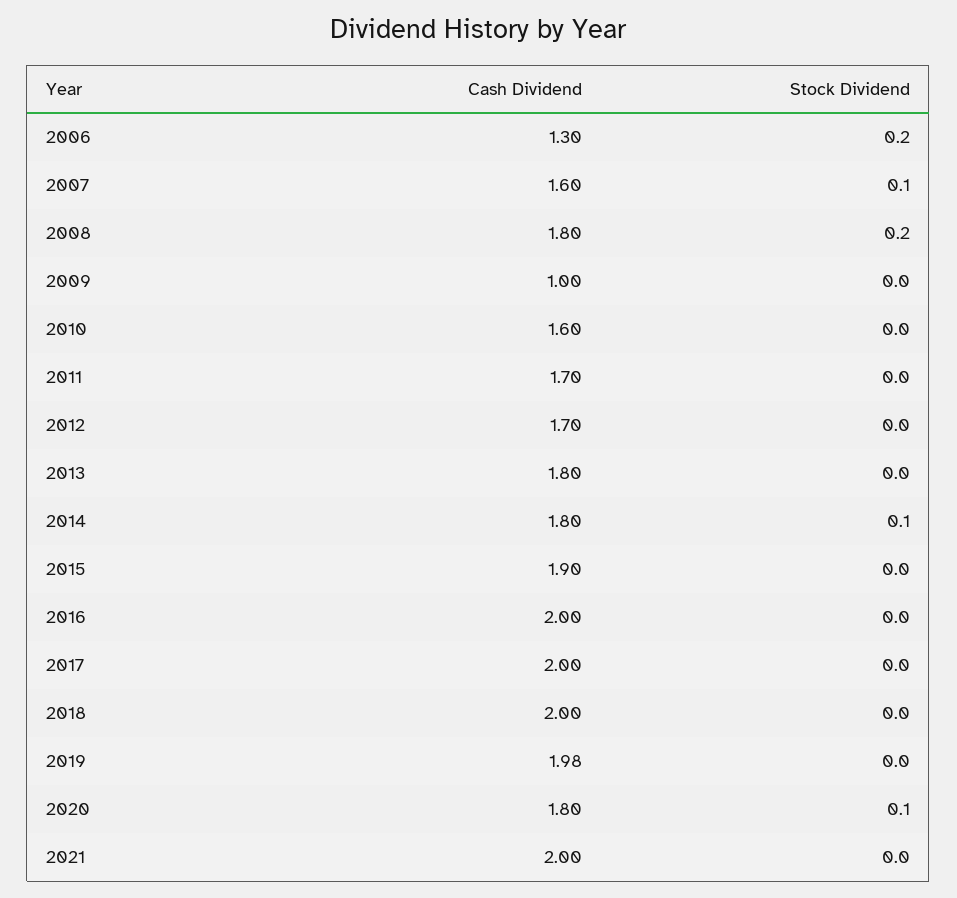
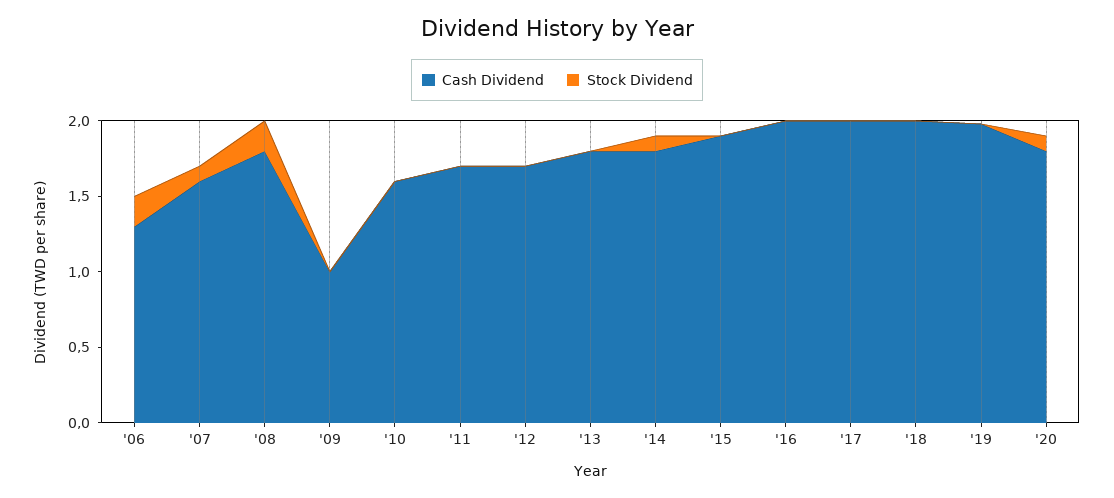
  {
    "Cash Dividend": {
      "2006": 1.3,
      "2007": 1.6,
      "2008": 1.8,
      "2009": 1,
      "2010": 1.6,
      "2011": 1.7,
      "2012": 1.7,
      "2013": 1.8,
      "2014": 1.8,
      "2015": 1.9,
      "2016": 2,
      "2017": 2,
      "2018": 2,
      "2019": 1.98,
-     "2020": 1.8,
+     "2020": 1.8
-     "2021": 2
    },
    "Stock Dividend": {
      "2006": 0.2,
      "2007": 0.1,
      "2008": 0.2,
      "2009": 0,
      "2010": 0,
      "2011": 0,
      "2012": 0,
      "2013": 0,
      "2014": 0.1,
      "2015": 0,
      "2016": 0,
      "2017": 0,
      "2018": 0,
      "2019": 0,
-     "2020": 0.1,
+     "2020": 0.1
-     "2021": 0
    }
  }

